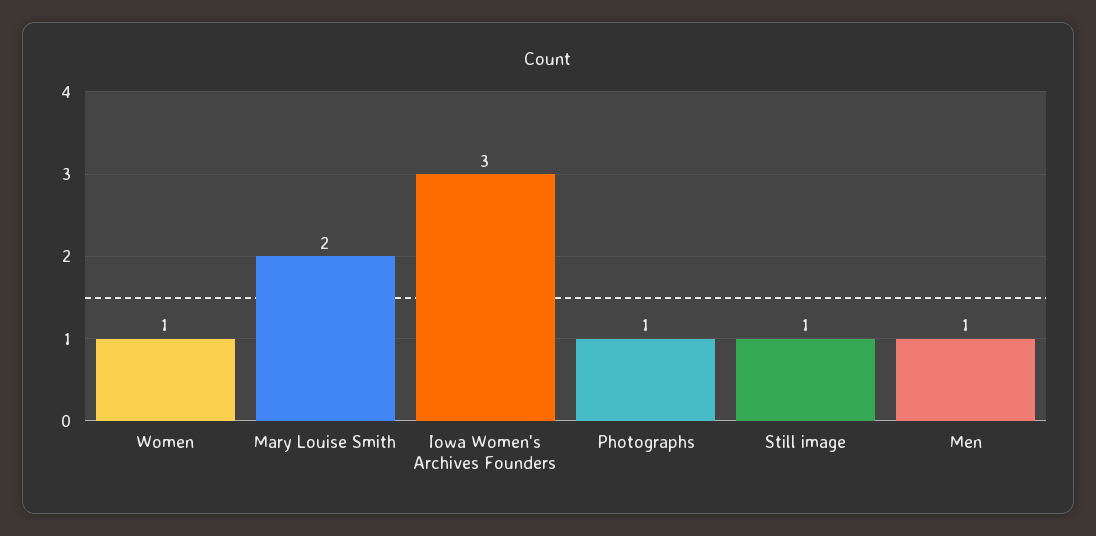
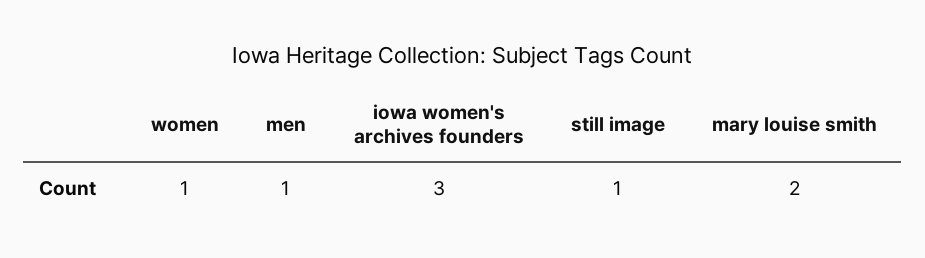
  {
    "Women": 1,
    "Mary Louise Smith": 2,
    "Iowa Women's Archives Founders": 3,
-   "Photographs": 1,
    "Still image": 1,
    "Men": 1
  }

